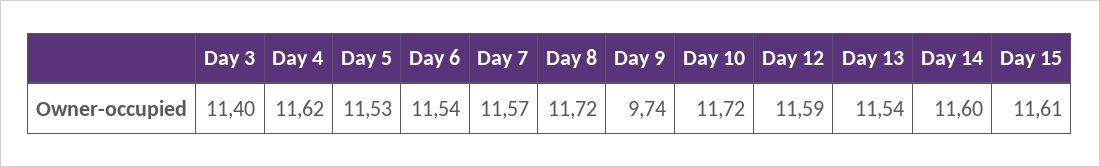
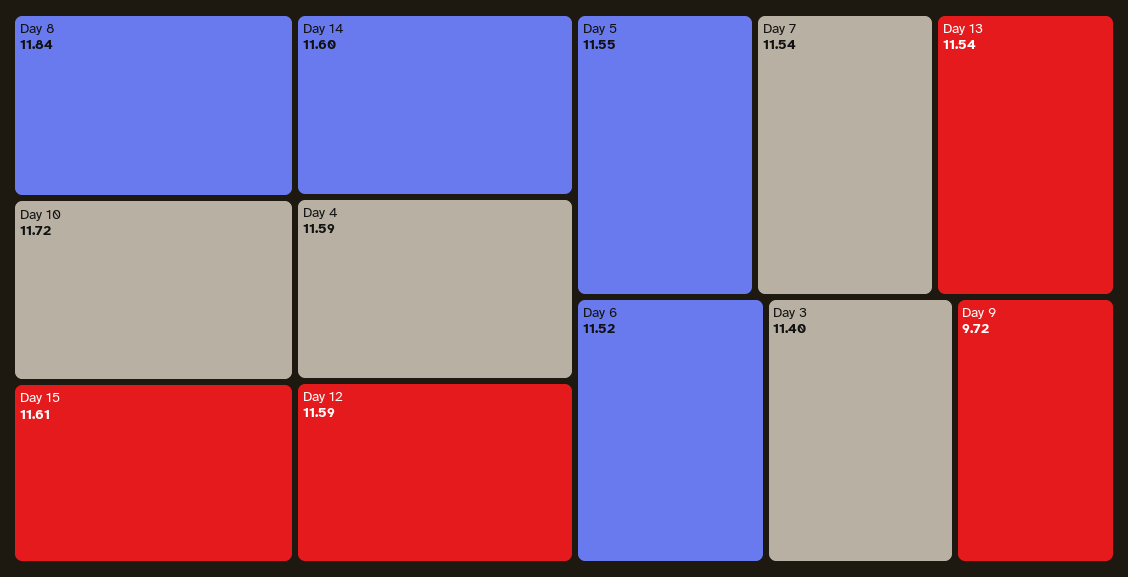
  {
    "Day 3": 11.4,
-   "Day 4": 11.62,
+   "Day 4": 11.59,
-   "Day 5": 11.53,
+   "Day 5": 11.55,
-   "Day 6": 11.54,
+   "Day 6": 11.52,
-   "Day 7": 11.57,
+   "Day 7": 11.54,
-   "Day 8": 11.72,
+   "Day 8": 11.84,
-   "Day 9": 9.74,
+   "Day 9": 9.72,
    "Day 10": 11.72,
    "Day 12": 11.59,
    "Day 13": 11.54,
    "Day 14": 11.6,
    "Day 15": 11.61
  }

